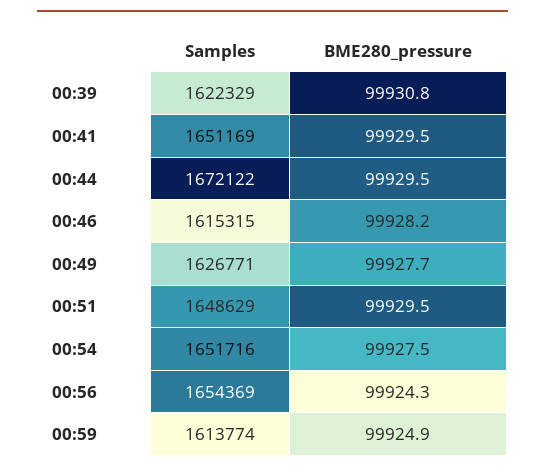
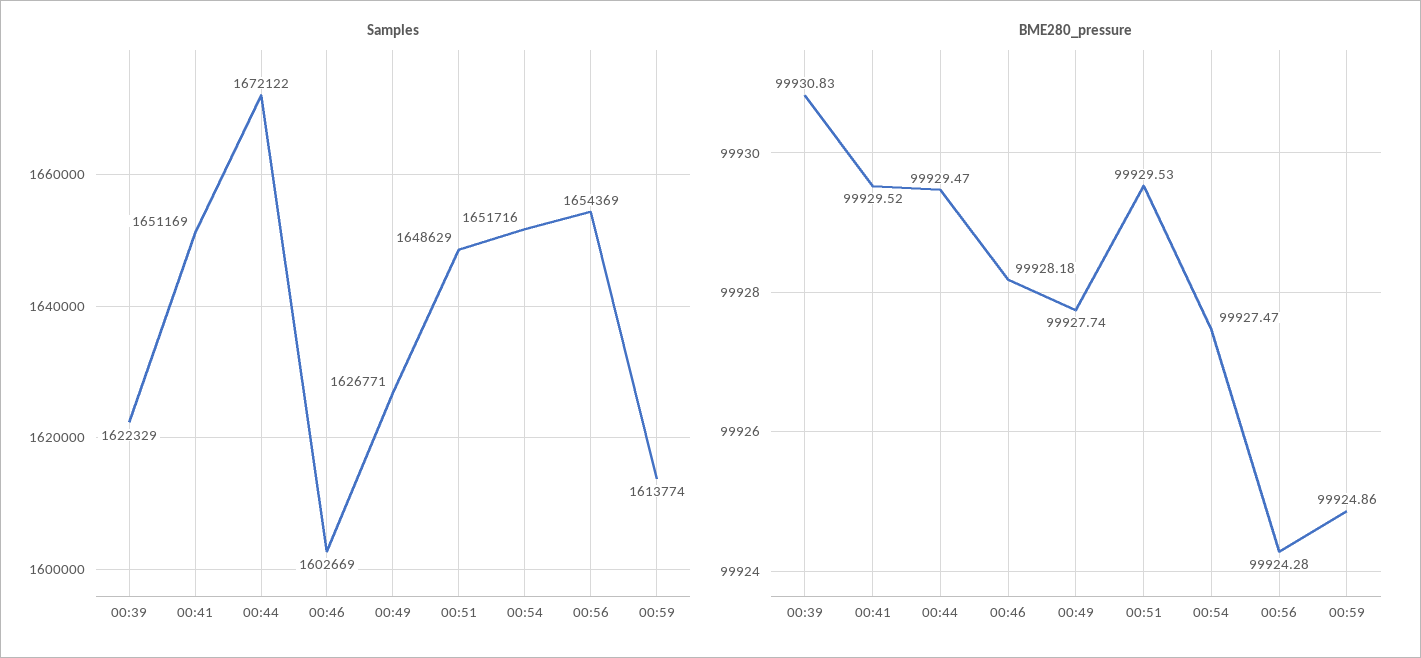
  {
    "Samples": {
      "00:39": 1622329,
      "00:41": 1651169,
      "00:44": 1672122,
-     "00:46": 1615315,
+     "00:46": 1602669,
      "00:49": 1626771,
      "00:51": 1648629,
      "00:54": 1651716,
      "00:56": 1654369,
      "00:59": 1613774
    },
    "BME280_pressure": {
      "00:39": 99930.83,
      "00:41": 99929.52,
      "00:44": 99929.47,
      "00:46": 99928.18,
      "00:49": 99927.74,
      "00:51": 99929.53,
      "00:54": 99927.47,
      "00:56": 99924.28,
      "00:59": 99924.86
    }
  }

